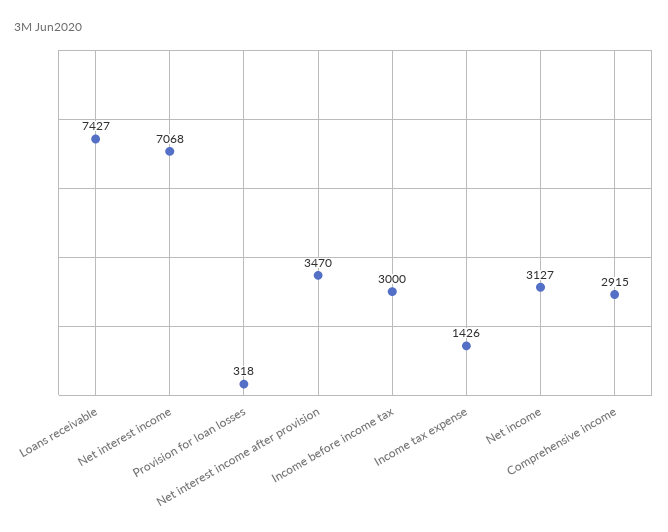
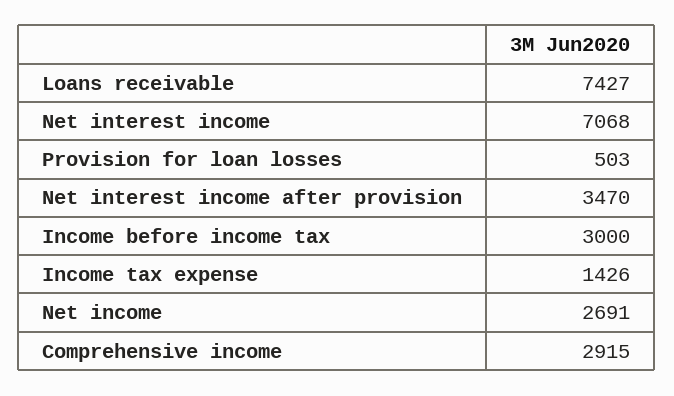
  {
    "Loans receivable": 7427,
    "Net interest income": 7068,
-   "Provision for loan losses": 318,
+   "Provision for loan losses": 503,
    "Net interest income after provision": 3470,
    "Income before income tax": 3000,
    "Income tax expense": 1426,
-   "Net income": 3127,
+   "Net income": 2691,
    "Comprehensive income": 2915
  }

